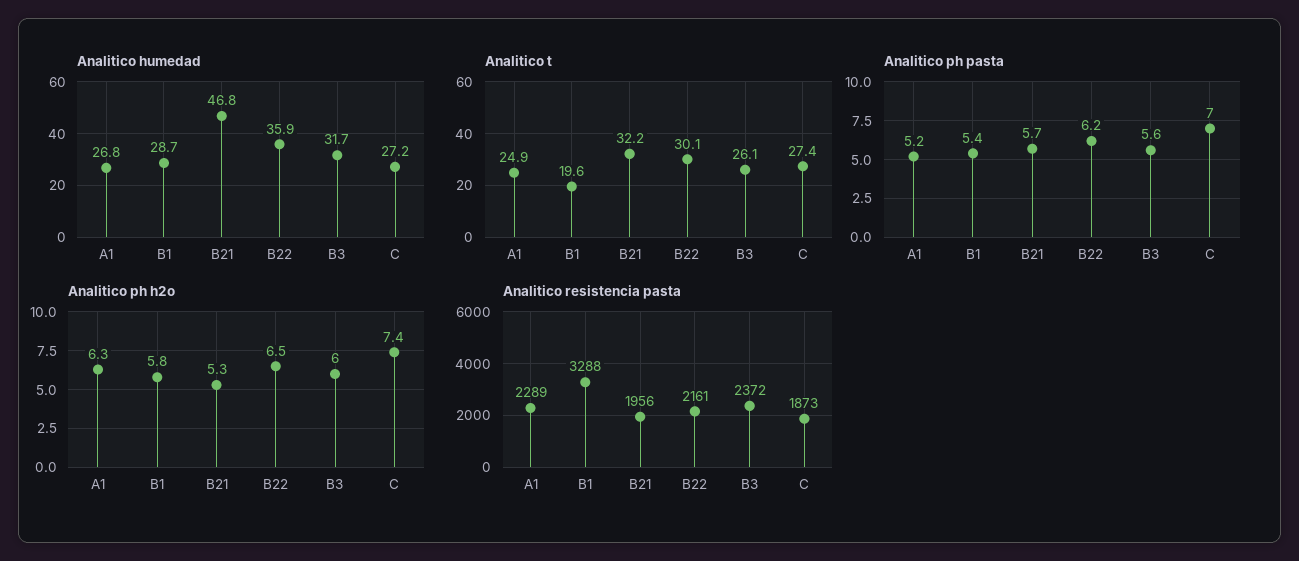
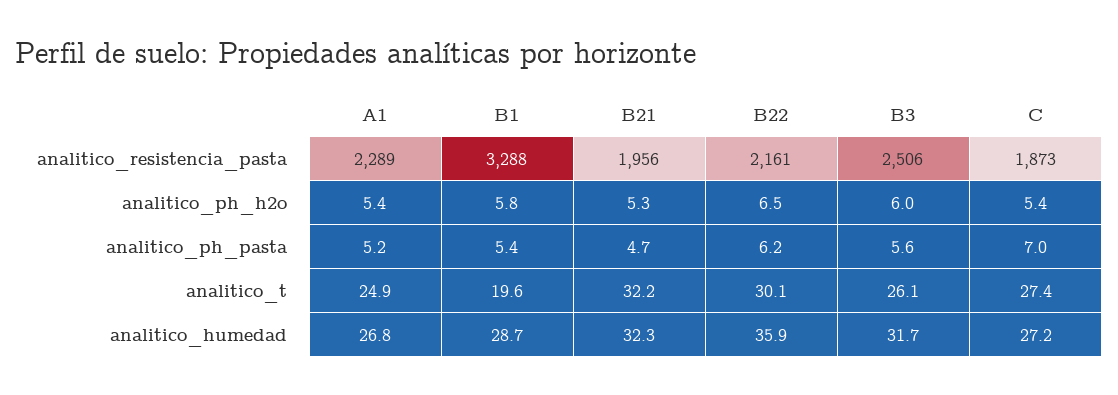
  {
    "Analitico humedad": {
      "A1": 26.8,
      "B1": 28.7,
-     "B21": 46.8,
+     "B21": 32.3,
      "B22": 35.9,
      "B3": 31.7,
      "C": 27.2
    },
    "Analitico t": {
      "A1": 24.9,
      "B1": 19.6,
      "B21": 32.2,
      "B22": 30.1,
      "B3": 26.1,
      "C": 27.4
    },
    "Analitico ph pasta": {
      "A1": 5.2,
      "B1": 5.4,
-     "B21": 5.7,
+     "B21": 4.7,
      "B22": 6.2,
      "B3": 5.6,
      "C": 7
    },
    "Analitico ph h2o": {
-     "A1": 6.3,
+     "A1": 5.4,
      "B1": 5.8,
      "B21": 5.3,
      "B22": 6.5,
      "B3": 6,
-     "C": 7.4
+     "C": 5.4
    },
    "Analitico resistencia pasta": {
      "A1": 2289,
      "B1": 3288,
      "B21": 1956,
      "B22": 2161,
-     "B3": 2372,
+     "B3": 2506,
      "C": 1873
    }
  }

